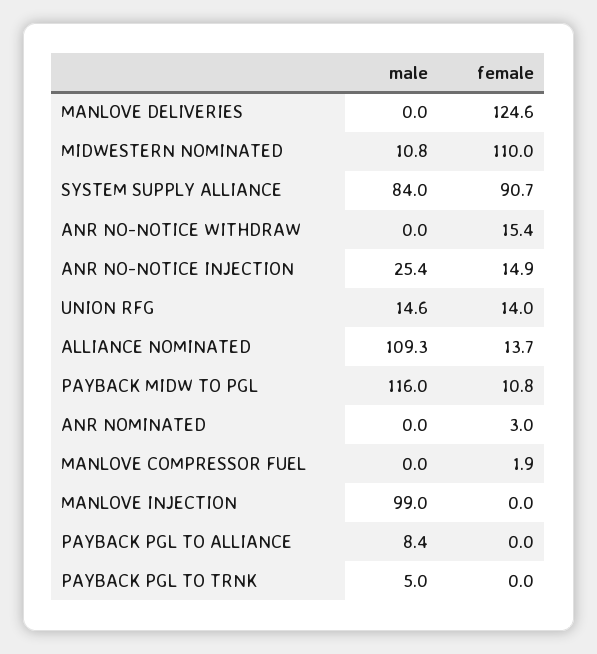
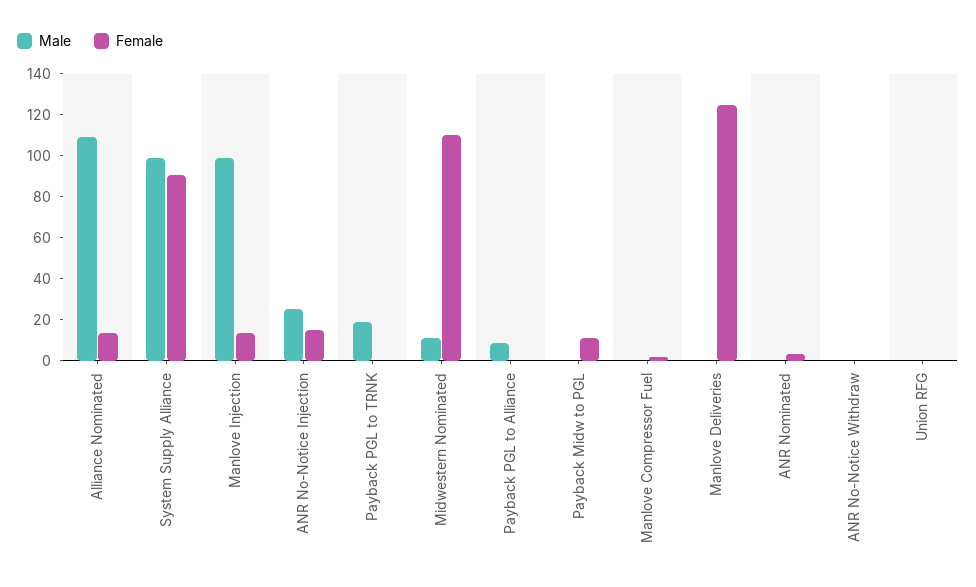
  {
    "male": {
      "MANLOVE DELIVERIES": 0,
      "MIDWESTERN NOMINATED": 10.8,
-     "SYSTEM SUPPLY ALLIANCE": 84,
+     "SYSTEM SUPPLY ALLIANCE": 100,
      "ANR NO-NOTICE WITHDRAW": 0,
      "ANR NO-NOTICE INJECTION": 25.4,
-     "UNION RFG": 14.6,
+     "UNION RFG": 0,
      "ALLIANCE NOMINATED": 109.3,
-     "PAYBACK MIDW TO PGL": 116,
+     "PAYBACK MIDW TO PGL": 0,
      "ANR NOMINATED": 0,
      "MANLOVE COMPRESSOR FUEL": 0,
      "MANLOVE INJECTION": 99,
      "PAYBACK PGL TO ALLIANCE": 8.4,
-     "PAYBACK PGL TO TRNK": 5
+     "PAYBACK PGL TO TRNK": 20
    },
    "female": {
      "MANLOVE DELIVERIES": 124.6,
      "MIDWESTERN NOMINATED": 110,
      "SYSTEM SUPPLY ALLIANCE": 90.7,
-     "ANR NO-NOTICE WITHDRAW": 15.4,
+     "ANR NO-NOTICE WITHDRAW": 0,
      "ANR NO-NOTICE INJECTION": 14.9,
-     "UNION RFG": 14,
+     "UNION RFG": 0,
      "ALLIANCE NOMINATED": 13.7,
      "PAYBACK MIDW TO PGL": 10.8,
      "ANR NOMINATED": 3,
      "MANLOVE COMPRESSOR FUEL": 1.9,
-     "MANLOVE INJECTION": 0,
+     "MANLOVE INJECTION": 15,
      "PAYBACK PGL TO ALLIANCE": 0,
      "PAYBACK PGL TO TRNK": 0
    }
  }

